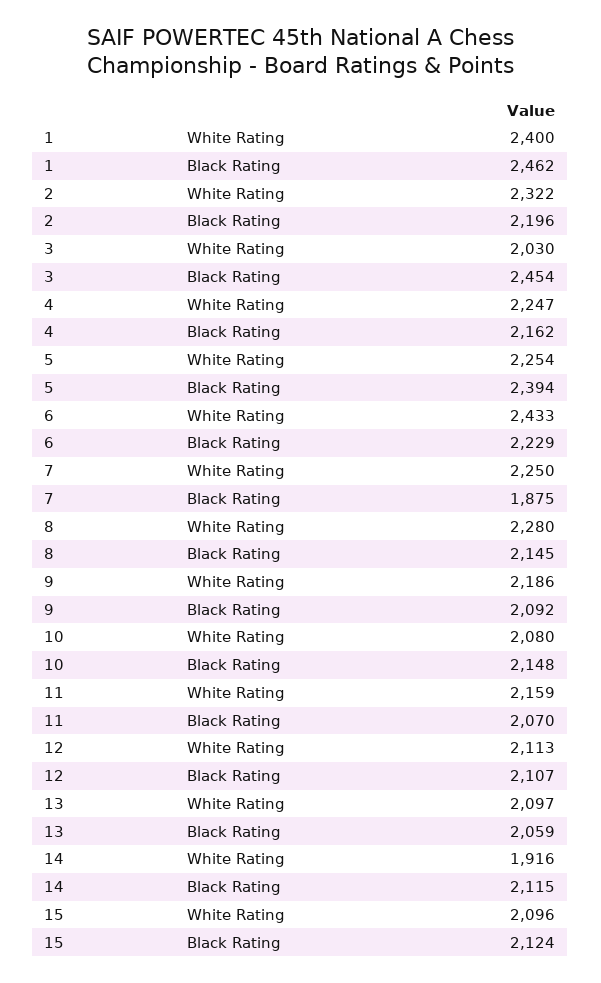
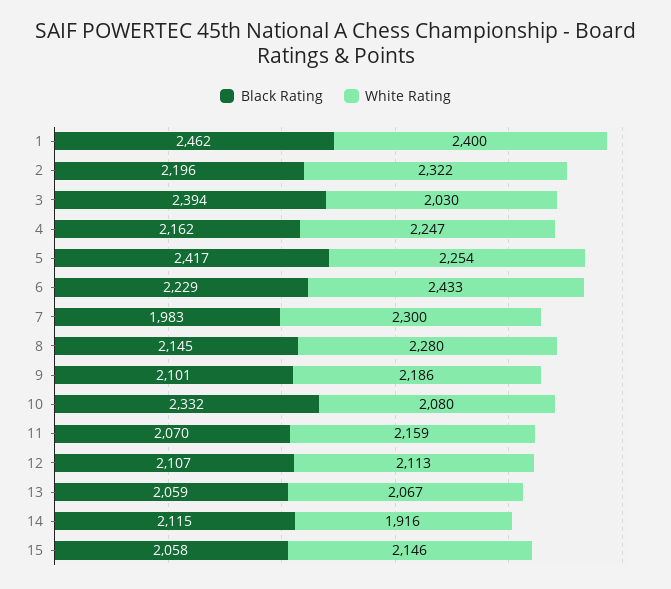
  {
    "White Rating": {
      "1": 2400,
      "2": 2322,
      "3": 2030,
      "4": 2247,
      "5": 2254,
      "6": 2433,
-     "7": 2250,
+     "7": 2300,
      "8": 2280,
      "9": 2186,
      "10": 2080,
      "11": 2159,
      "12": 2113,
-     "13": 2097,
+     "13": 2067,
      "14": 1916,
-     "15": 2096
+     "15": 2146
    },
    "Black Rating": {
      "1": 2462,
      "2": 2196,
-     "3": 2454,
+     "3": 2394,
      "4": 2162,
-     "5": 2394,
+     "5": 2417,
      "6": 2229,
-     "7": 1875,
+     "7": 1983,
      "8": 2145,
-     "9": 2092,
+     "9": 2101,
-     "10": 2148,
+     "10": 2332,
      "11": 2070,
      "12": 2107,
      "13": 2059,
      "14": 2115,
-     "15": 2124
+     "15": 2058
    }
  }

